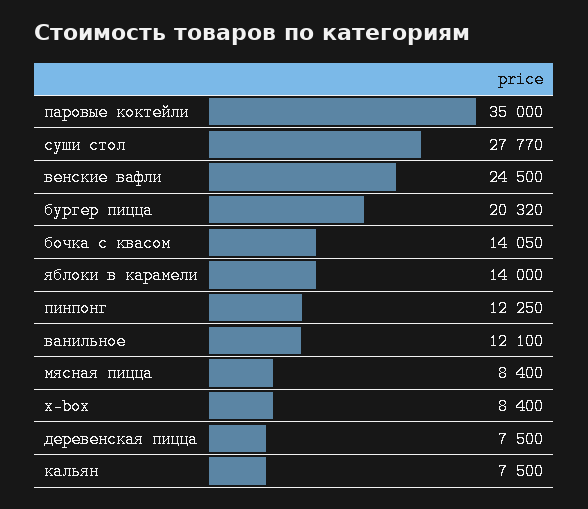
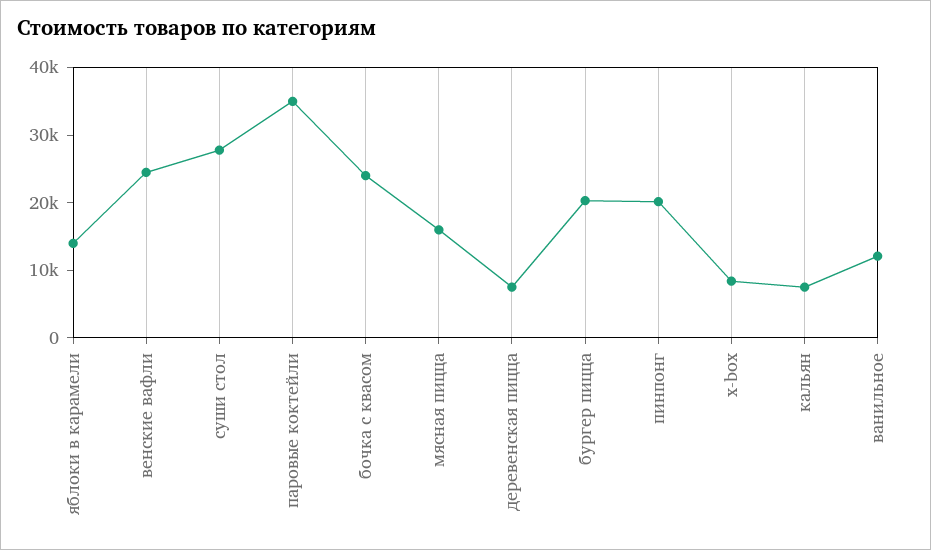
  {
    "паровые коктейли": 35000,
    "суши стол": 27770,
    "венские вафли": 24500,
    "бургер пицца": 20320,
-   "бочка с квасом": 14050,
+   "бочка с квасом": 24000,
    "яблоки в карамели": 14000,
-   "пинпонг": 12250,
+   "пинпонг": 20000,
    "ванильное": 12100,
-   "мясная пицца": 8400,
+   "мясная пицца": 16000,
    "x-box": 8400,
    "деревенская пицца": 7500,
    "кальян": 7500
  }

